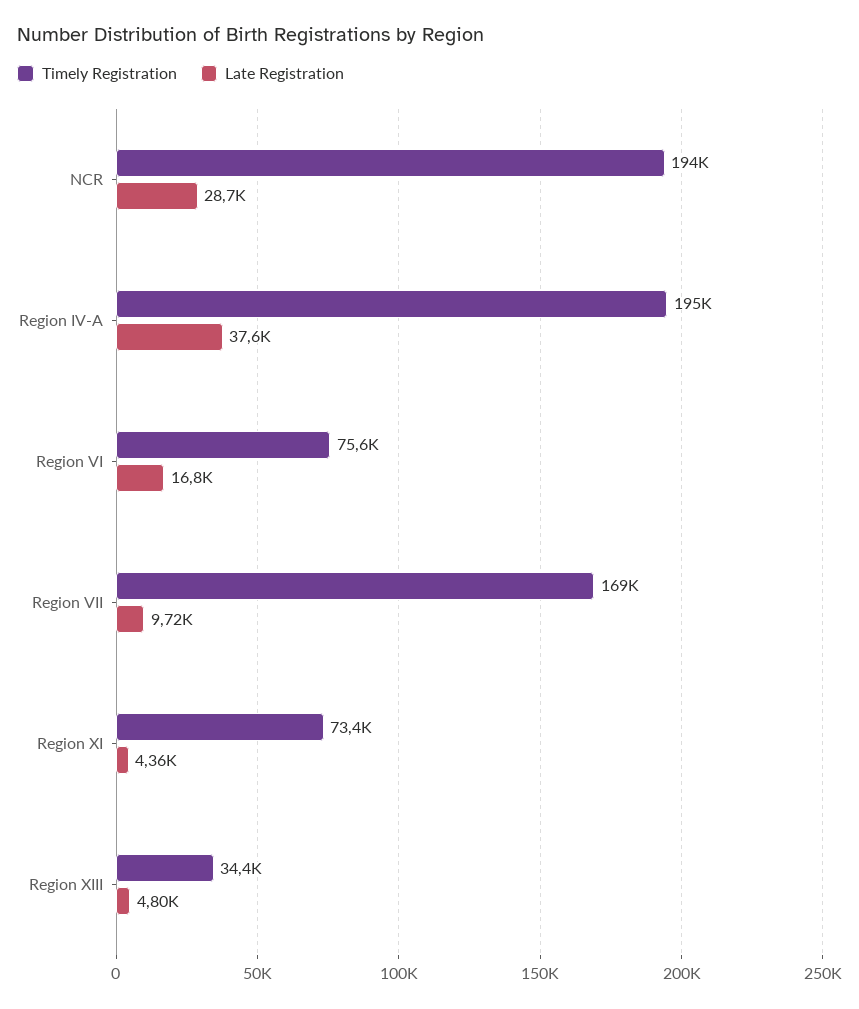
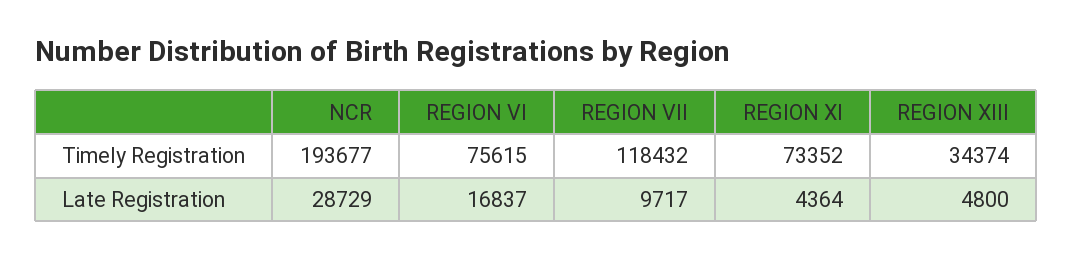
  {
    "Timely Registration": {
      "NCR": 193677,
-     "Region IV-A": 195000,
      "Region VI": 75615,
-     "Region VII": 169000,
+     "Region VII": 118432,
      "Region XI": 73352,
      "Region XIII": 34374
    },
    "Late Registration": {
      "NCR": 28729,
-     "Region IV-A": 37600,
      "Region VI": 16837,
      "Region VII": 9717,
      "Region XI": 4364,
      "Region XIII": 4800
    }
  }

